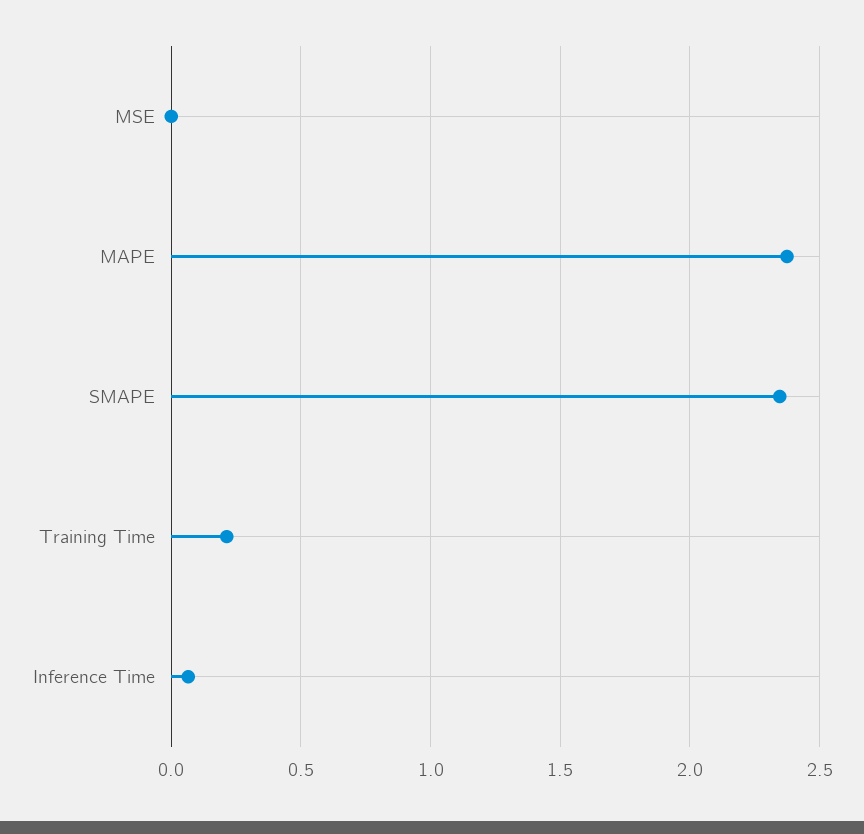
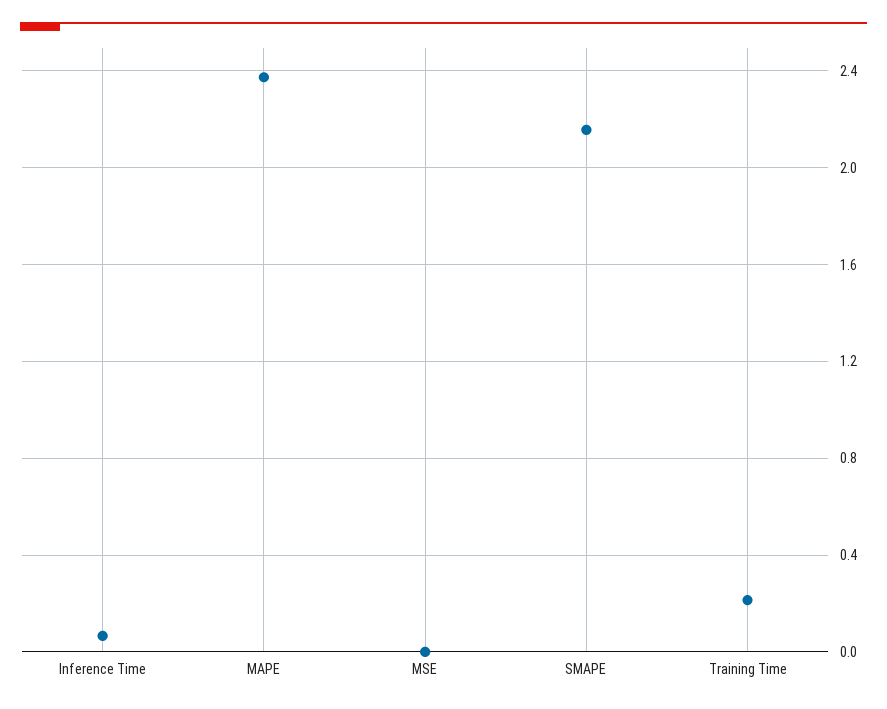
  {
    "MSE": 0,
    "MAPE": 2.35,
-   "SMAPE": 2.35,
+   "SMAPE": 2.15,
    "Training Time": 0.2,
    "Inference Time": 0.05
  }

